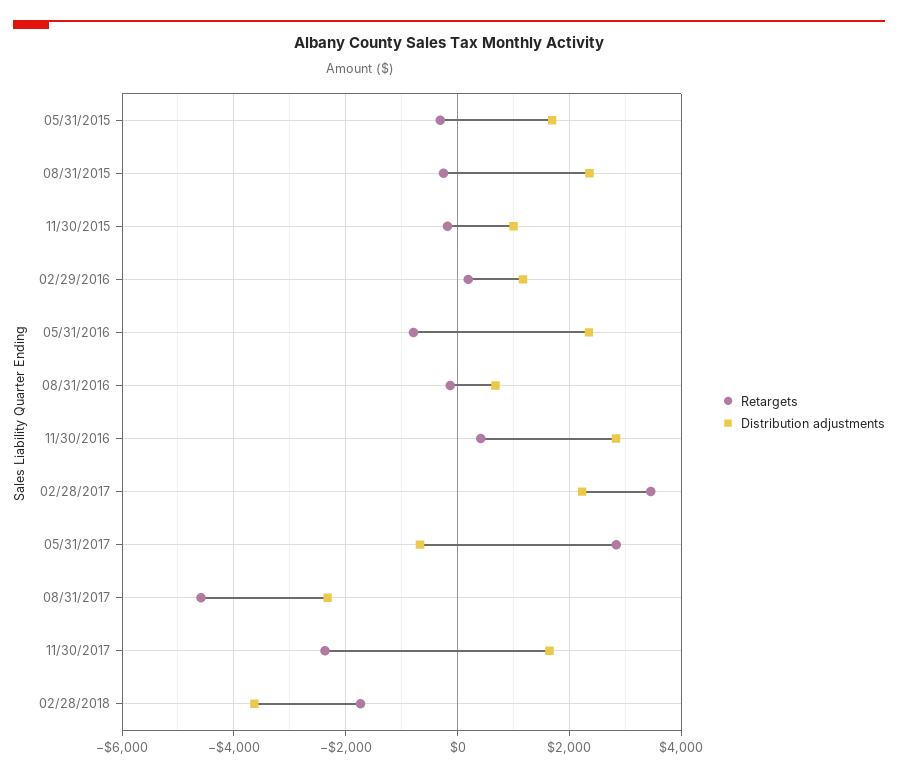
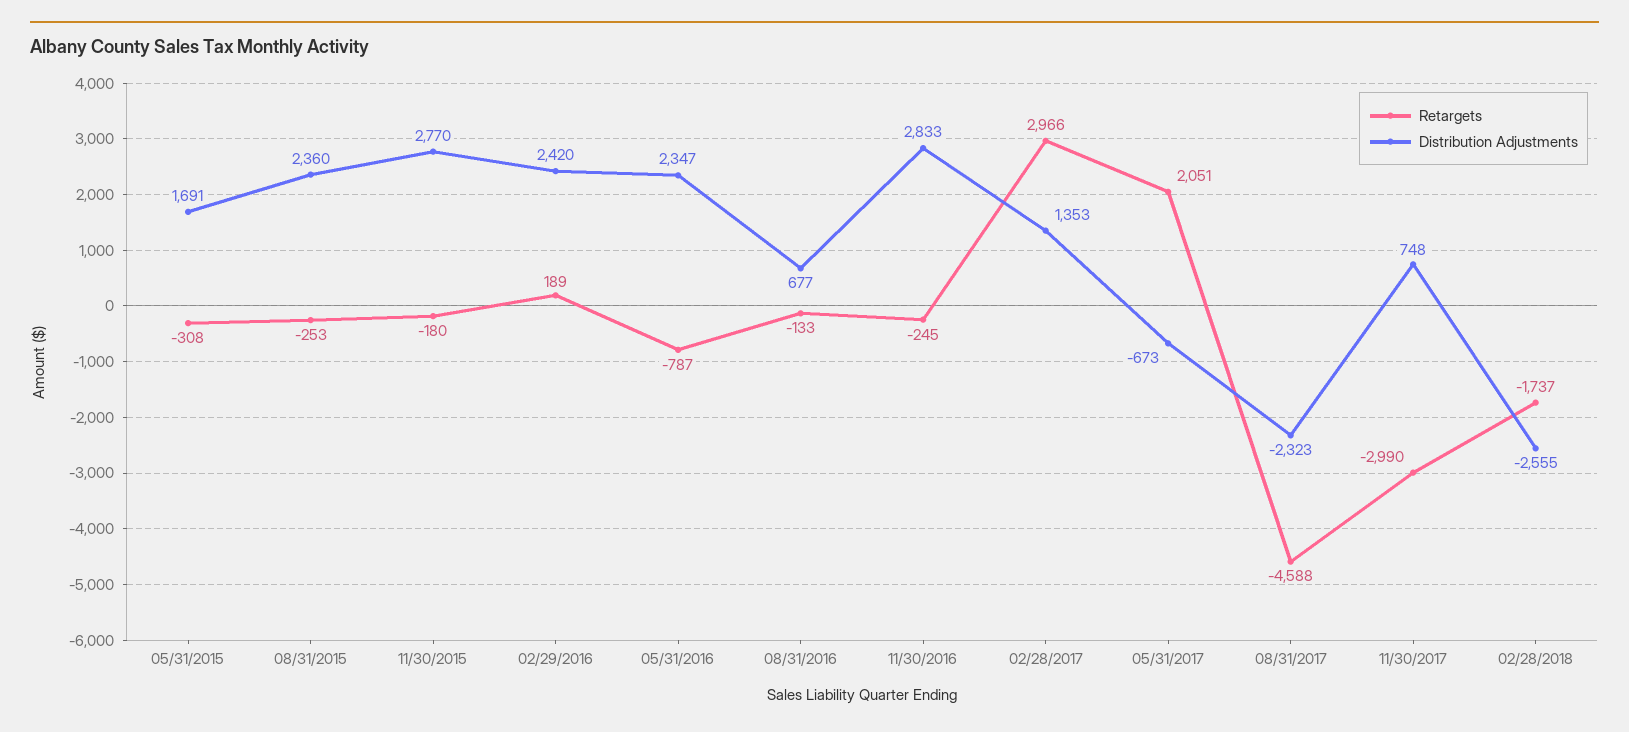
  {
    "Retargets": {
      "05/31/2015": -308,
      "08/31/2015": -253,
      "11/30/2015": -180,
      "02/29/2016": 189,
      "05/31/2016": -787,
      "08/31/2016": -133,
-     "11/30/2016": 400,
+     "11/30/2016": -245,
-     "02/28/2017": 3400,
+     "02/28/2017": 2966,
-     "05/31/2017": 2800,
+     "05/31/2017": 2051,
      "08/31/2017": -4588,
-     "11/30/2017": -2400,
+     "11/30/2017": -2990,
      "02/28/2018": -1737
    },
    "Distribution adjustments": {
      "05/31/2015": 1691,
      "08/31/2015": 2360,
-     "11/30/2015": 1000,
+     "11/30/2015": 2770,
-     "02/29/2016": 1200,
+     "02/29/2016": 2420,
      "05/31/2016": 2347,
      "08/31/2016": 677,
      "11/30/2016": 2833,
-     "02/28/2017": 2200,
+     "02/28/2017": 1353,
      "05/31/2017": -673,
      "08/31/2017": -2323,
-     "11/30/2017": 1600,
+     "11/30/2017": 748,
-     "02/28/2018": -3600
+     "02/28/2018": -2555
    }
  }

